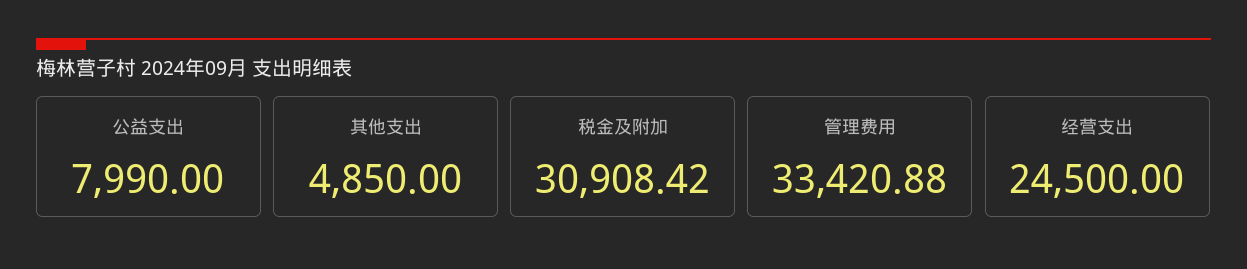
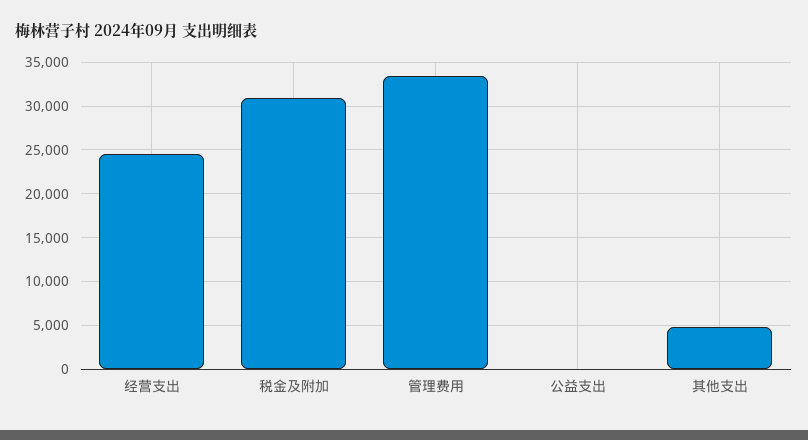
  {
-   "公益支出": 7990,
+   "公益支出": 0,
    "其他支出": 4850,
    "税金及附加": 30908.42,
    "管理费用": 33420.88,
    "经营支出": 24500
  }

